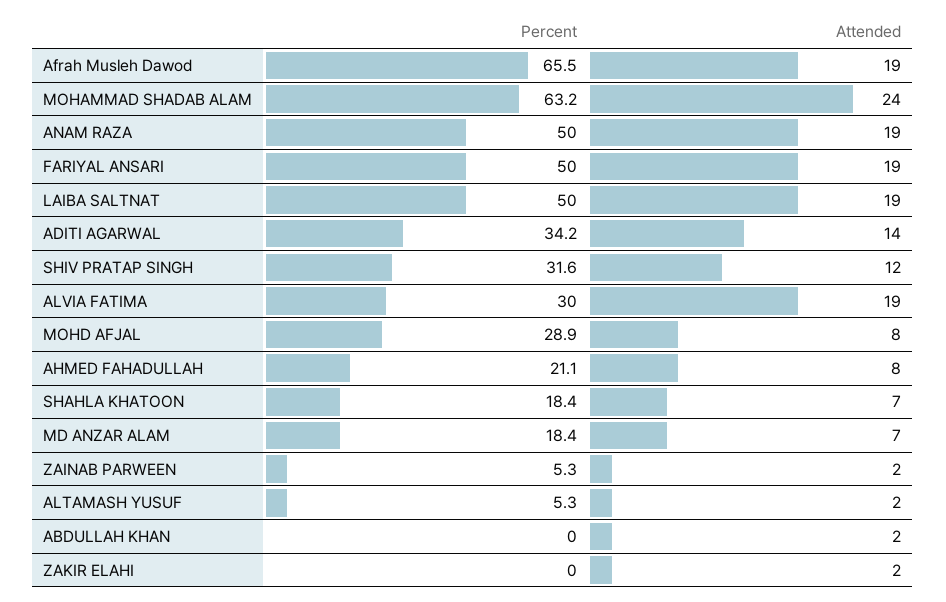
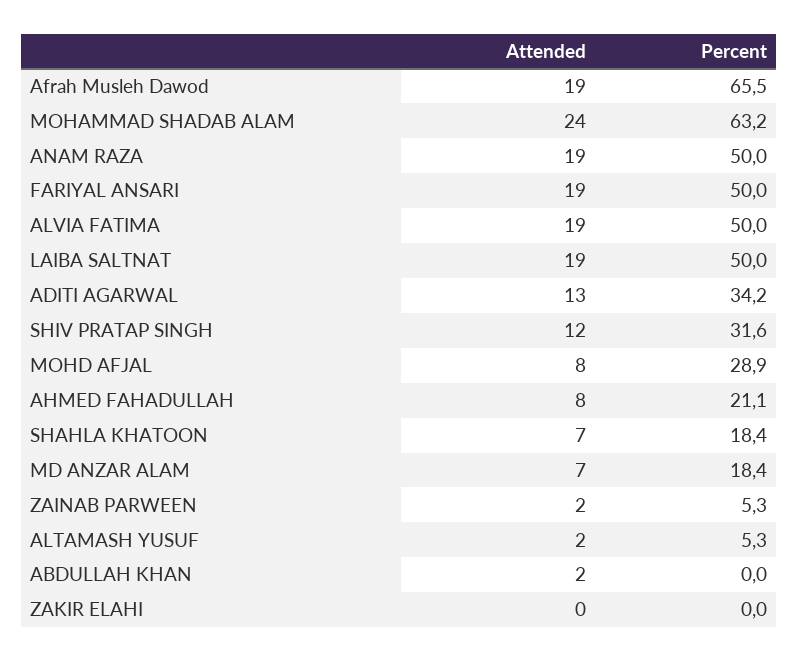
  {
    "Percent": {
      "Afrah Musleh Dawod": 65.5,
      "MOHAMMAD SHADAB ALAM": 63.2,
      "ANAM RAZA": 50,
      "FARIYAL ANSARI": 50,
      "LAIBA SALTNAT": 50,
      "ADITI AGARWAL": 34.2,
      "SHIV PRATAP SINGH": 31.6,
-     "ALVIA FATIMA": 30,
+     "ALVIA FATIMA": 50,
      "MOHD AFJAL": 28.9,
      "AHMED FAHADULLAH": 21.1,
      "SHAHLA KHATOON": 18.4,
      "MD ANZAR ALAM": 18.4,
      "ZAINAB PARWEEN": 5.3,
      "ALTAMASH YUSUF": 5.3,
      "ABDULLAH KHAN": 0,
      "ZAKIR ELAHI": 0
    },
    "Attended": {
      "Afrah Musleh Dawod": 19,
      "MOHAMMAD SHADAB ALAM": 24,
      "ANAM RAZA": 19,
      "FARIYAL ANSARI": 19,
      "LAIBA SALTNAT": 19,
-     "ADITI AGARWAL": 14,
+     "ADITI AGARWAL": 13,
      "SHIV PRATAP SINGH": 12,
      "ALVIA FATIMA": 19,
      "MOHD AFJAL": 8,
      "AHMED FAHADULLAH": 8,
      "SHAHLA KHATOON": 7,
      "MD ANZAR ALAM": 7,
      "ZAINAB PARWEEN": 2,
      "ALTAMASH YUSUF": 2,
      "ABDULLAH KHAN": 2,
-     "ZAKIR ELAHI": 2
+     "ZAKIR ELAHI": 0
    }
  }

